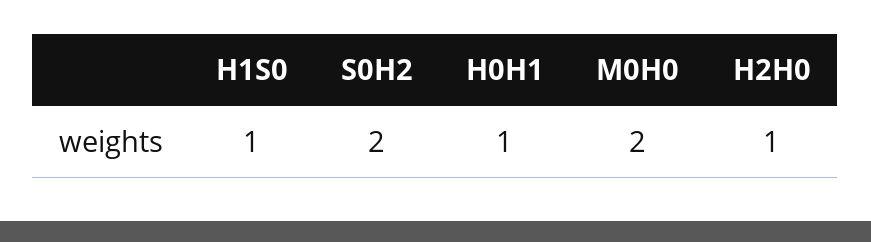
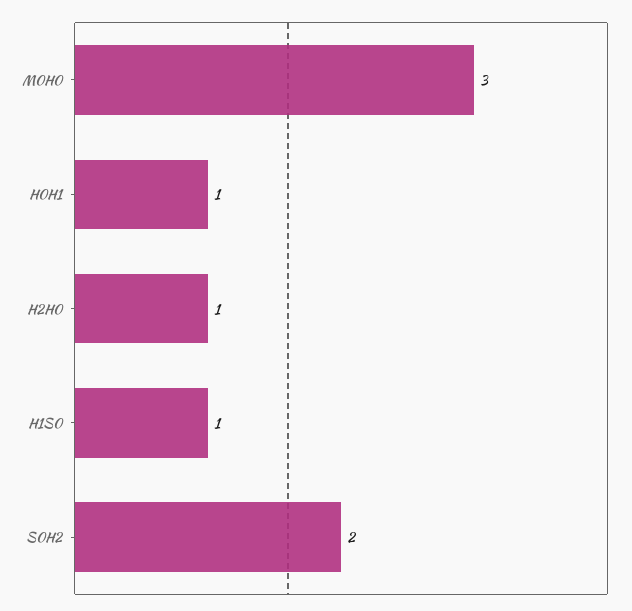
  {
    "H1S0": 1,
    "S0H2": 2,
    "H0H1": 1,
-   "M0H0": 2,
+   "M0H0": 3,
    "H2H0": 1
  }

